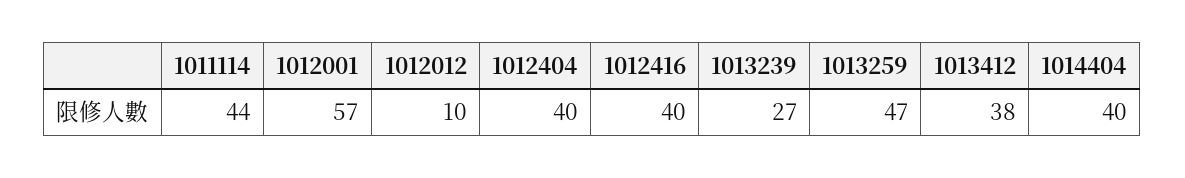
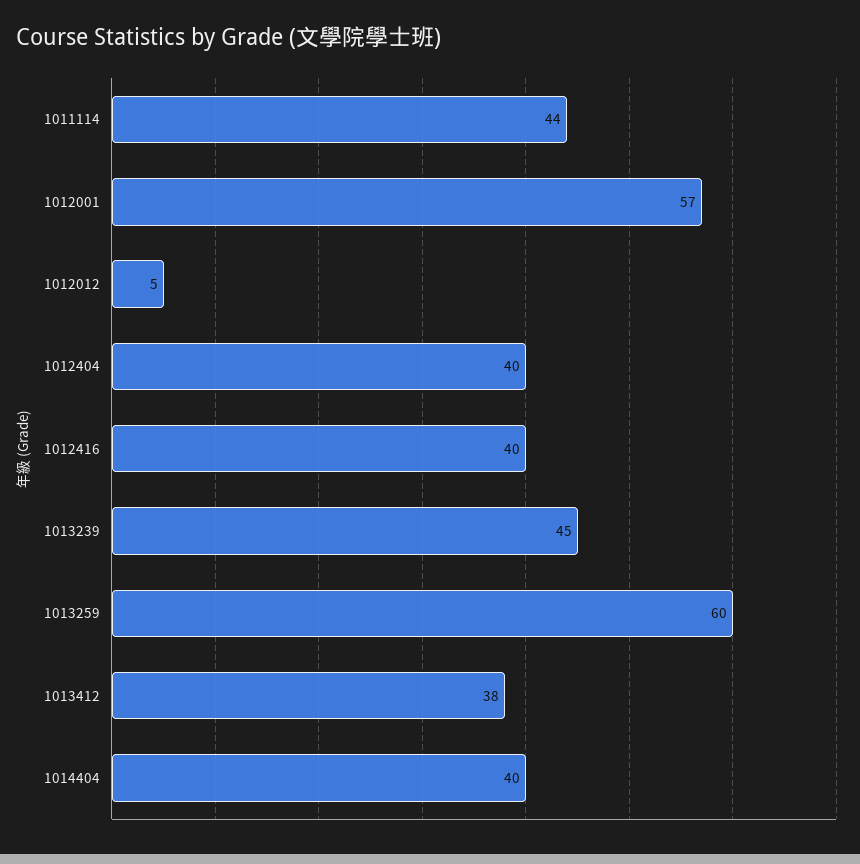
  {
    "1011114": 44,
    "1012001": 57,
-   "1012012": 10,
+   "1012012": 5,
    "1012404": 40,
    "1012416": 40,
-   "1013239": 27,
+   "1013239": 45,
-   "1013259": 47,
+   "1013259": 60,
    "1013412": 38,
    "1014404": 40
  }

